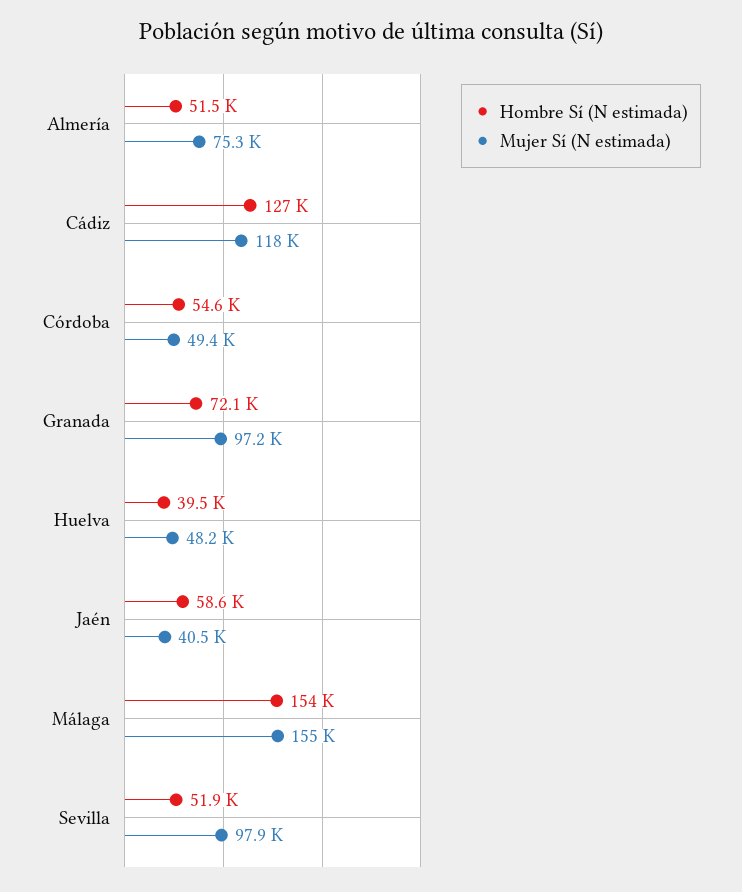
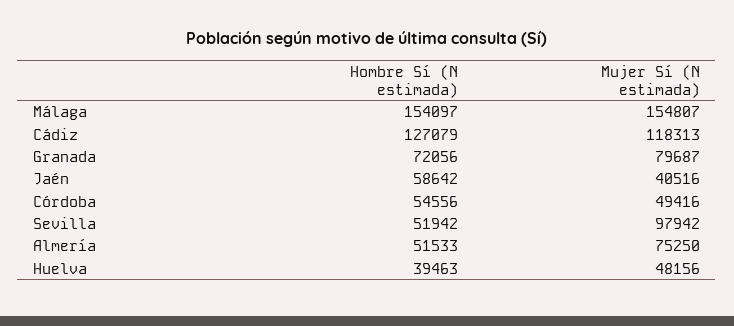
  {
    "Hombre Sí (N estimada)": {
      "Almería": 51533,
      "Cádiz": 127079,
      "Córdoba": 54556,
      "Granada": 72056,
      "Huelva": 39463,
      "Jaén": 58642,
      "Málaga": 154097,
      "Sevilla": 51942
    },
    "Mujer Sí (N estimada)": {
      "Almería": 75250,
      "Cádiz": 118313,
      "Córdoba": 49416,
-     "Granada": 97200,
+     "Granada": 79687,
      "Huelva": 48156,
      "Jaén": 40516,
      "Málaga": 154807,
      "Sevilla": 97942
    }
  }

